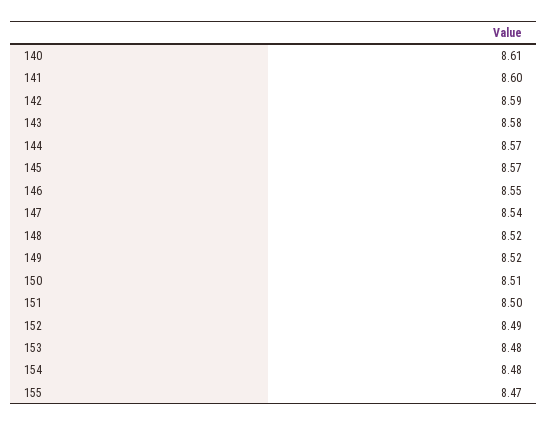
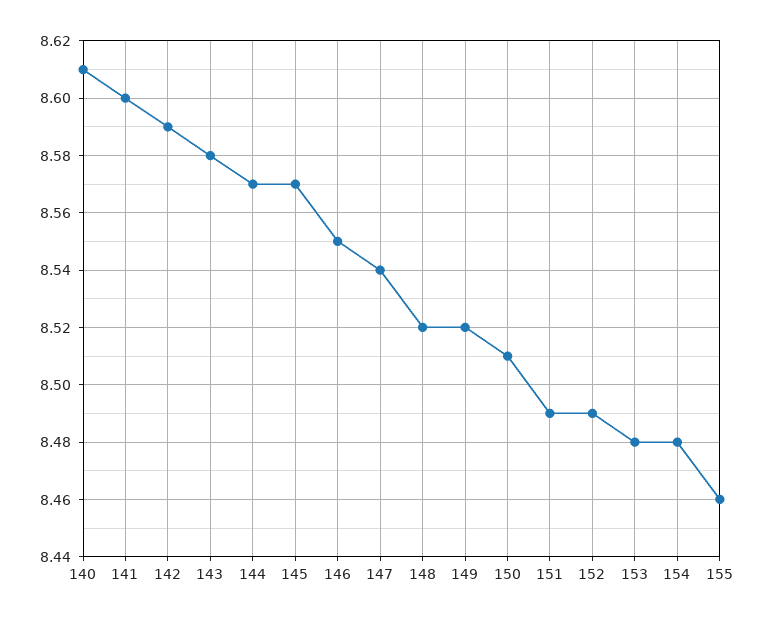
  {
    "140": 8.61,
    "141": 8.6,
    "142": 8.59,
    "143": 8.58,
    "144": 8.57,
    "145": 8.57,
    "146": 8.55,
    "147": 8.54,
    "148": 8.52,
    "149": 8.52,
    "150": 8.51,
-   "151": 8.5,
+   "151": 8.49,
    "152": 8.49,
    "153": 8.48,
    "154": 8.48,
-   "155": 8.47
+   "155": 8.46
  }

